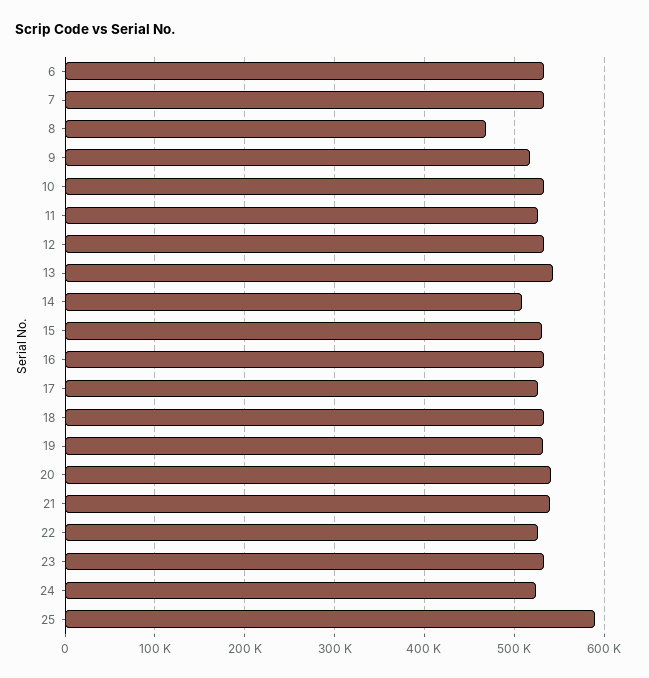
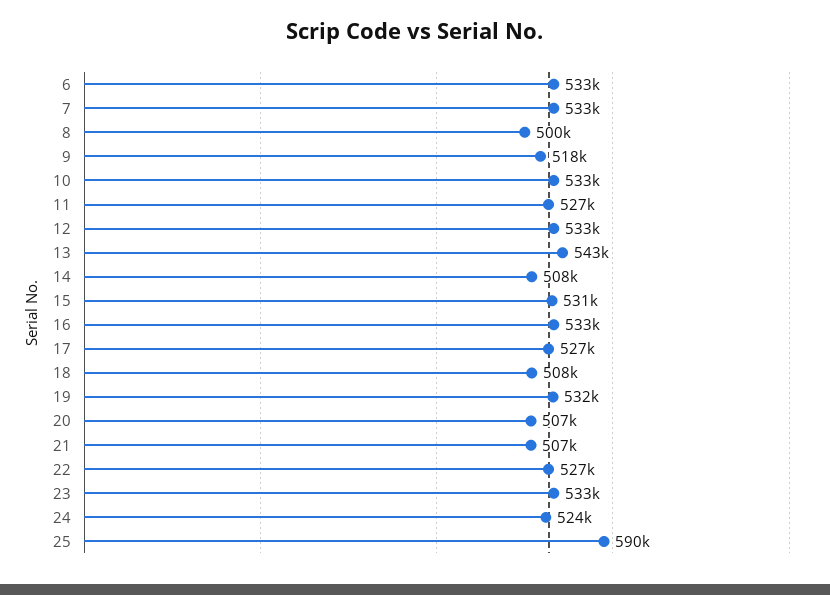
  {
    "6": 533000,
    "7": 533000,
-   "8": 470000,
+   "8": 500000,
    "9": 518000,
    "10": 533000,
    "11": 527000,
    "12": 533000,
    "13": 543000,
    "14": 508000,
    "15": 531000,
    "16": 533000,
    "17": 527000,
-   "18": 530000,
+   "18": 508000,
    "19": 532000,
-   "20": 540000,
+   "20": 507000,
-   "21": 540000,
+   "21": 507000,
    "22": 527000,
    "23": 533000,
    "24": 524000,
    "25": 590000
  }

